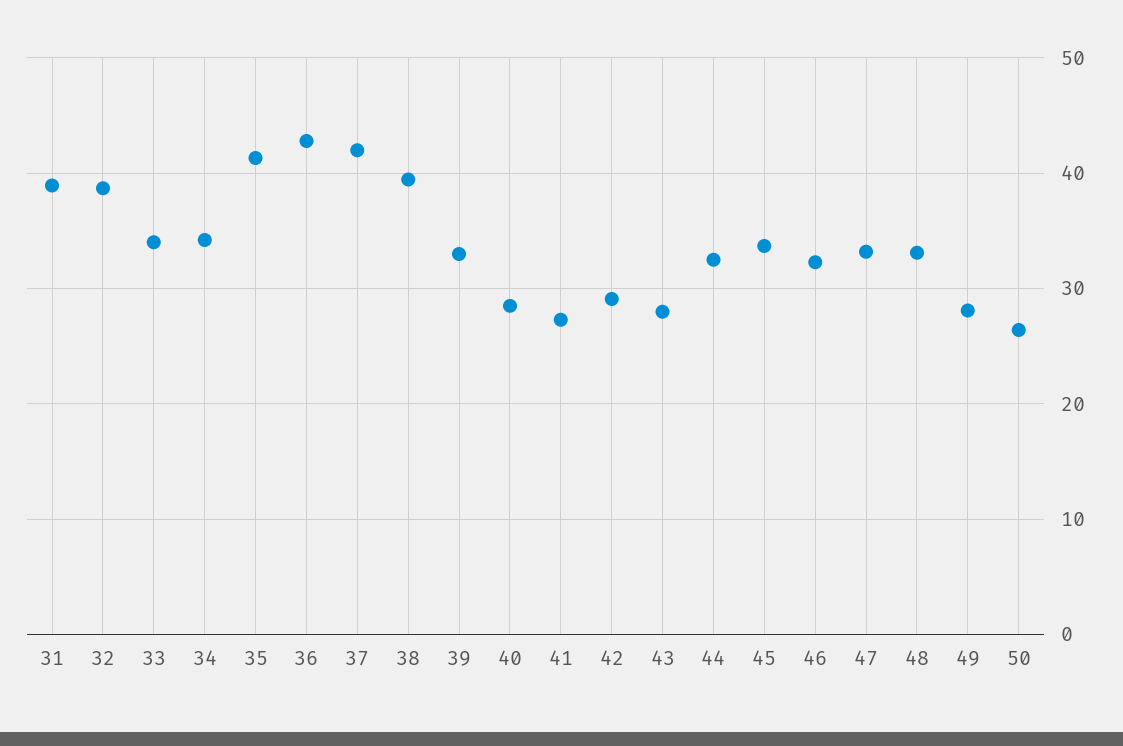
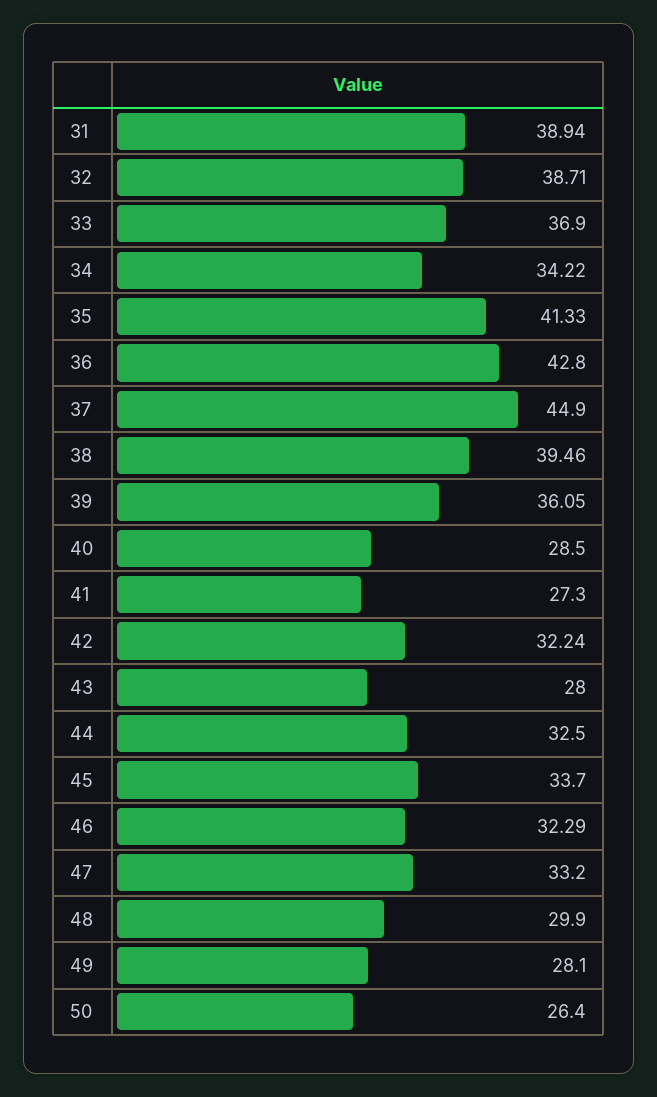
  {
    "31": 38.94,
    "32": 38.71,
-   "33": 34,
+   "33": 36.9,
    "34": 34.22,
    "35": 41.33,
    "36": 42.8,
-   "37": 42,
+   "37": 44.9,
    "38": 39.46,
-   "39": 33,
+   "39": 36.05,
    "40": 28.5,
    "41": 27.3,
-   "42": 29,
+   "42": 32.24,
    "43": 28,
    "44": 32.5,
    "45": 33.7,
    "46": 32.29,
    "47": 33.2,
-   "48": 33,
+   "48": 29.9,
    "49": 28.1,
    "50": 26.4
  }

